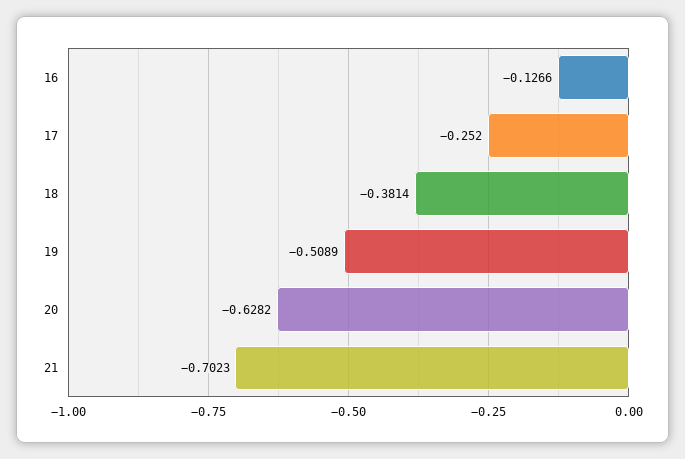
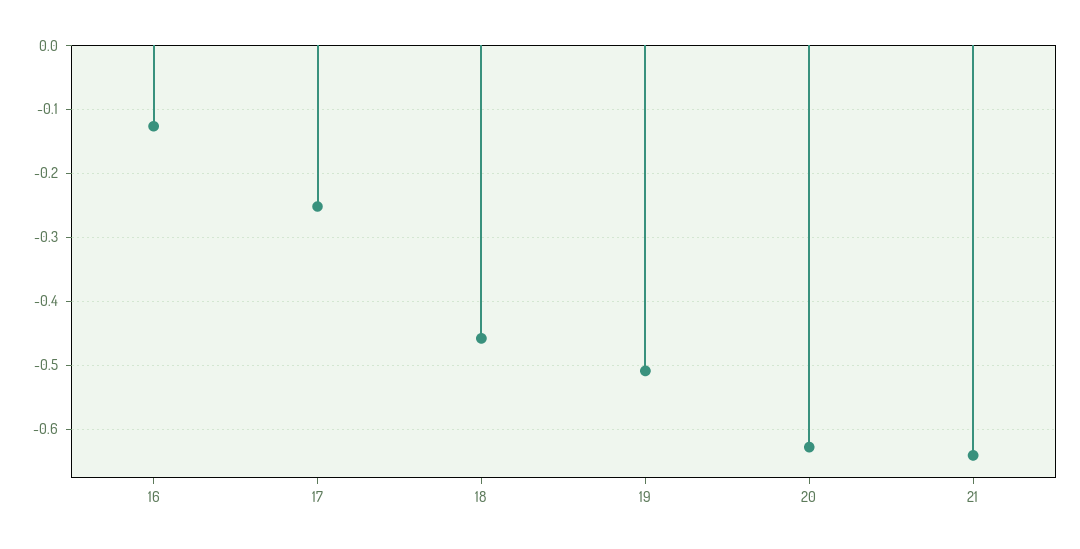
  {
    "16": -0.1266,
    "17": -0.252,
-   "18": -0.3814,
+   "18": -0.46,
    "19": -0.5089,
    "20": -0.6282,
-   "21": -0.7023
+   "21": -0.64
  }

